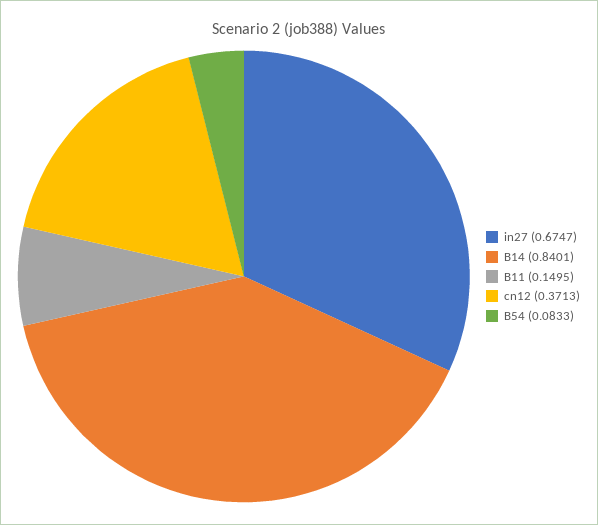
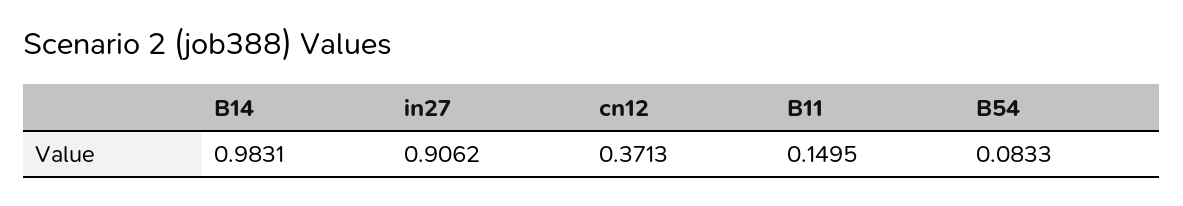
  {
-   "in27": 0.6747,
+   "in27": 0.9062,
-   "B14": 0.8401,
+   "B14": 0.9831,
    "B11": 0.1495,
    "cn12": 0.3713,
    "B54": 0.0833
  }

